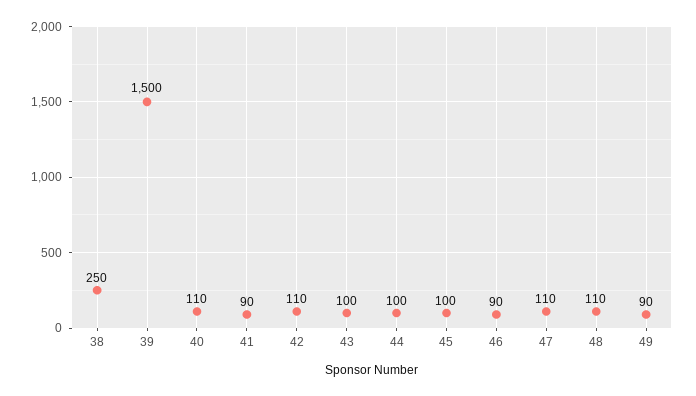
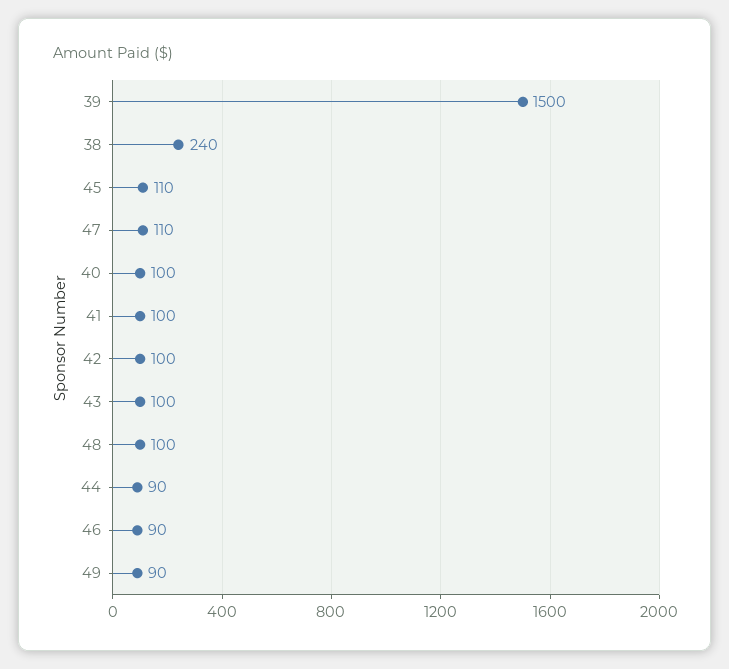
  {
-   "38": 250,
+   "38": 240,
    "39": 1500,
-   "40": 110,
+   "40": 100,
-   "41": 90,
+   "41": 100,
-   "42": 110,
+   "42": 100,
    "43": 100,
-   "44": 100,
+   "44": 90,
-   "45": 100,
+   "45": 110,
    "46": 90,
    "47": 110,
-   "48": 110,
+   "48": 100,
    "49": 90
  }

